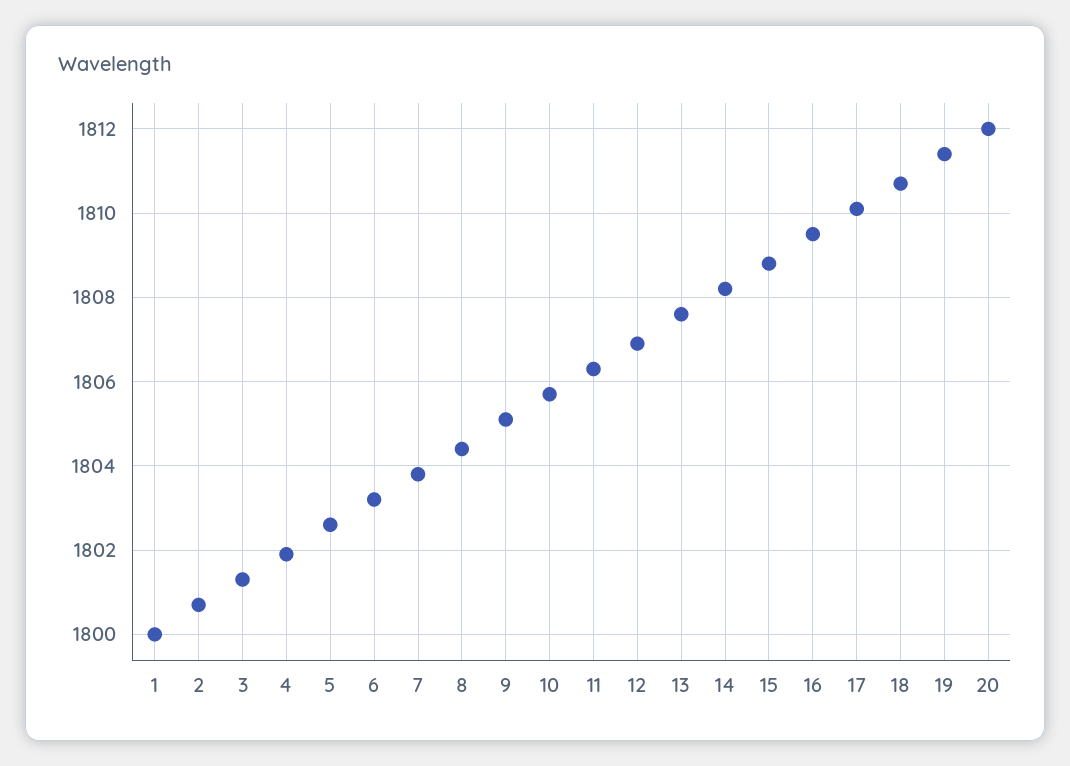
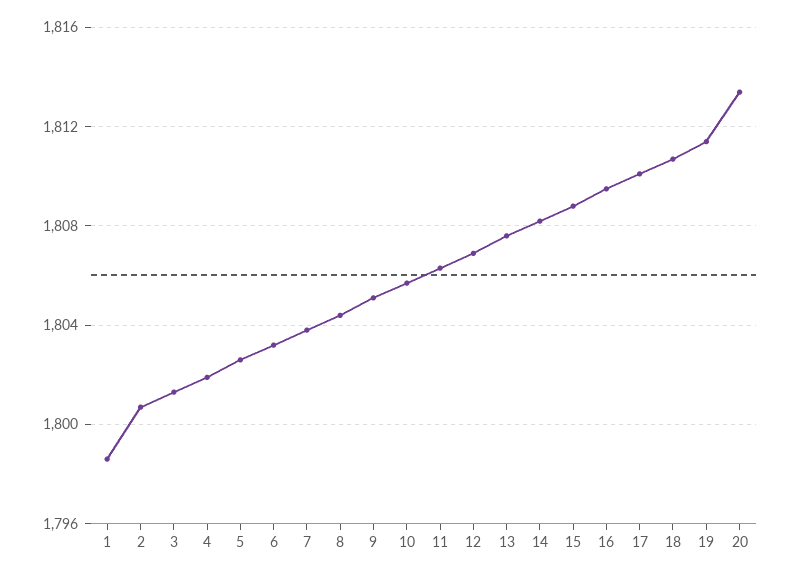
  {
-   "1": 1800,
+   "1": 1798.5,
    "2": 1800.5,
    "3": 1801.5,
    "4": 1802,
    "5": 1802.5,
    "6": 1803,
    "7": 1804,
    "8": 1804.5,
    "9": 1805,
    "10": 1805.5,
    "11": 1806.5,
    "12": 1807,
    "13": 1807.5,
    "14": 1808,
    "15": 1809,
    "16": 1809.5,
    "17": 1810,
    "18": 1810.5,
    "19": 1811.5,
-   "20": 1812
+   "20": 1813.5
  }

